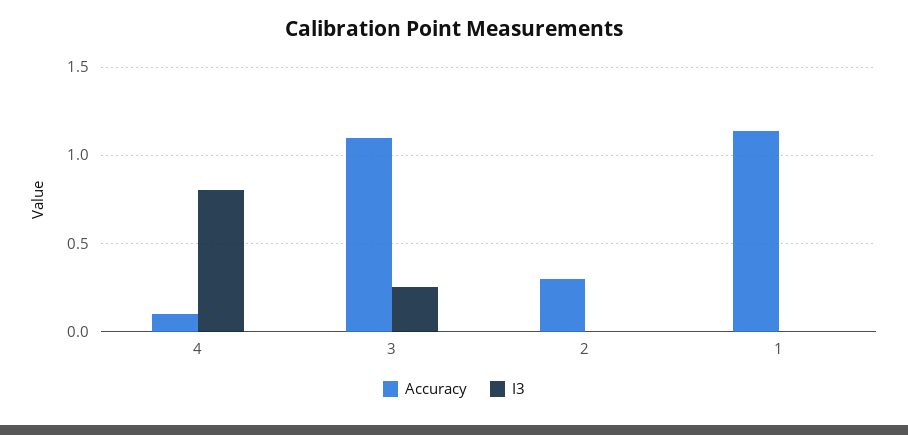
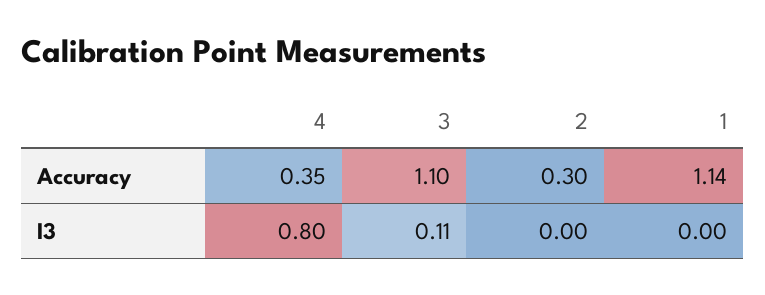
  {
    "Accuracy": {
-     "4": 0.1,
+     "4": 0.35,
      "3": 1.1,
      "2": 0.3,
      "1": 1.14
    },
    "I3": {
      "4": 0.8,
-     "3": 0.25,
+     "3": 0.11,
      "2": 0,
      "1": 0
    }
  }

